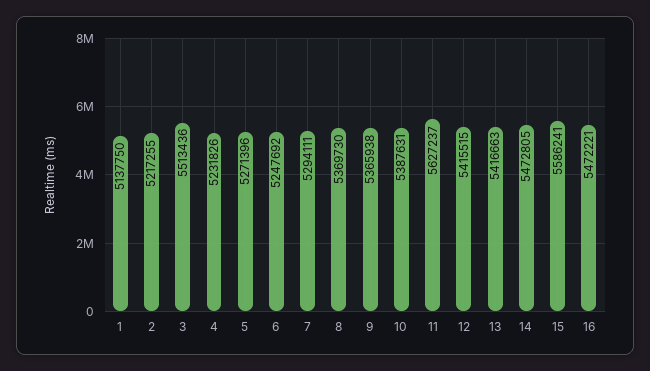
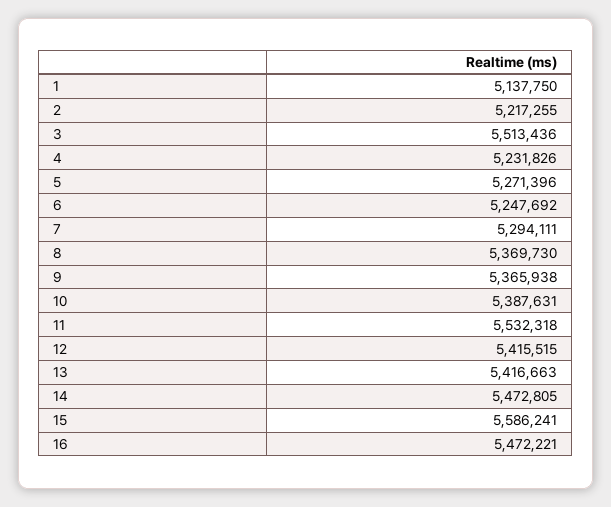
  {
    "1": 5137750,
    "2": 5217255,
    "3": 5513436,
    "4": 5231826,
    "5": 5271396,
    "6": 5247692,
    "7": 5294111,
    "8": 5369730,
    "9": 5365938,
    "10": 5387631,
-   "11": 5627237,
+   "11": 5532318,
    "12": 5415515,
    "13": 5416663,
    "14": 5472805,
    "15": 5586241,
    "16": 5472221
  }

